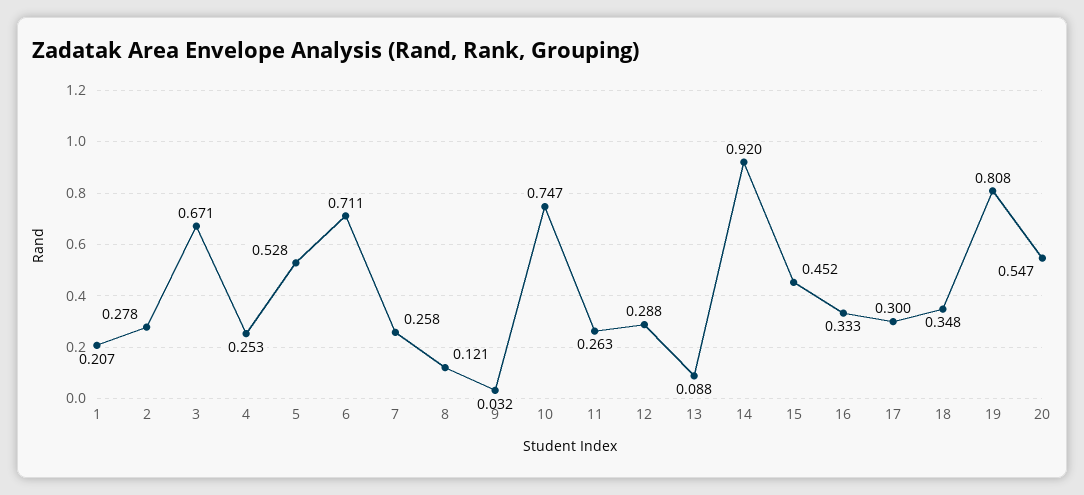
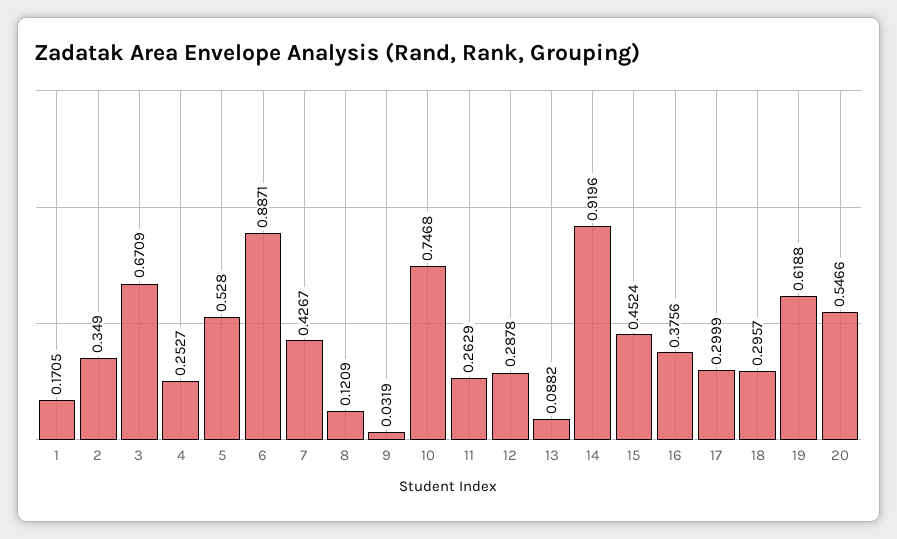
  {
-   "1": 0.207,
+   "1": 0.1705,
-   "2": 0.278,
+   "2": 0.349,
    "3": 0.6709,
    "4": 0.2527,
    "5": 0.528,
-   "6": 0.711,
+   "6": 0.8871,
-   "7": 0.258,
+   "7": 0.4267,
    "8": 0.1209,
    "9": 0.0319,
    "10": 0.7468,
    "11": 0.2629,
    "12": 0.2878,
    "13": 0.0882,
    "14": 0.9196,
    "15": 0.4524,
-   "16": 0.333,
+   "16": 0.3756,
    "17": 0.2999,
-   "18": 0.348,
+   "18": 0.2957,
-   "19": 0.808,
+   "19": 0.6188,
    "20": 0.5466
  }

